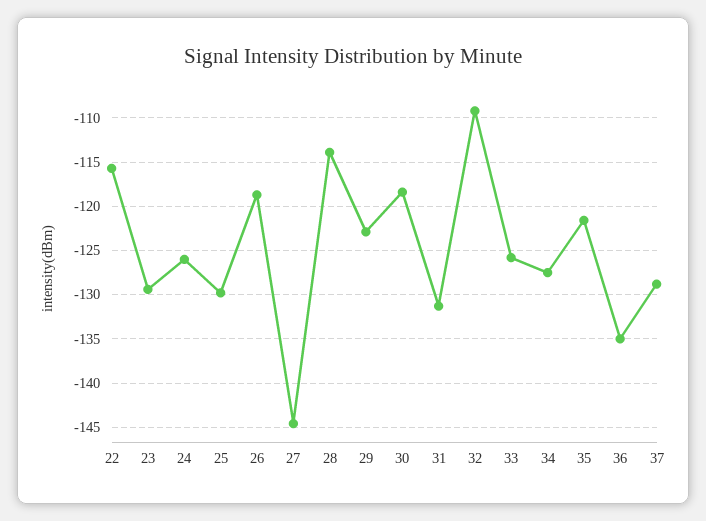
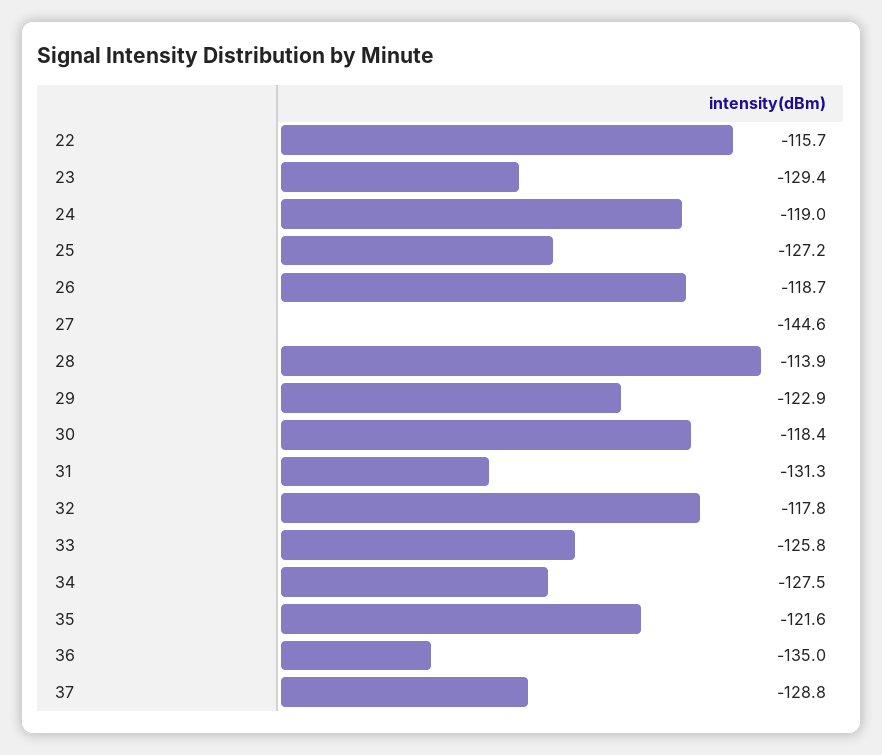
  {
    "22": -115.7,
    "23": -129.4,
-   "24": -126,
+   "24": -119,
-   "25": -130,
+   "25": -127.2,
    "26": -118.7,
    "27": -144.6,
    "28": -113.9,
    "29": -122.9,
    "30": -118.4,
    "31": -131.3,
-   "32": -109,
+   "32": -117.8,
    "33": -125.8,
    "34": -127.5,
    "35": -121.6,
    "36": -135,
    "37": -128.8
  }

